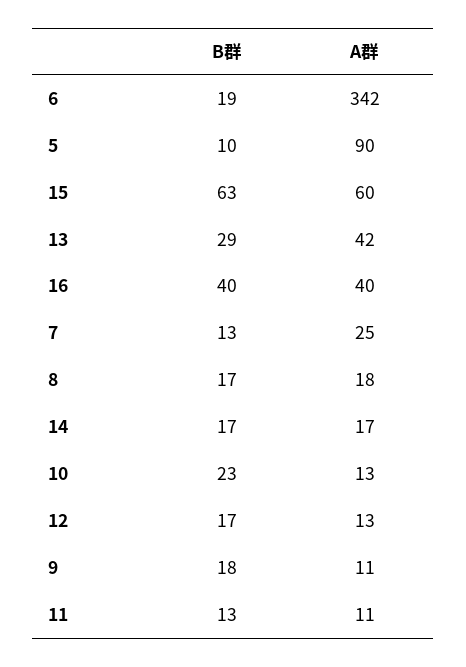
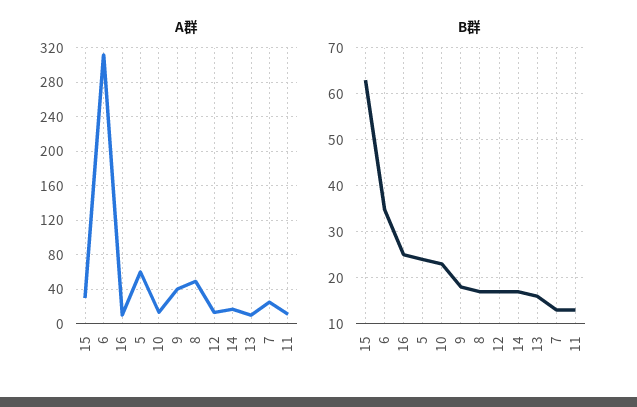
  {
    "B群": {
-     "6": 19,
+     "6": 35,
-     "5": 10,
+     "5": 25,
      "15": 63,
-     "13": 29,
+     "13": 15,
-     "16": 40,
+     "16": 25,
      "7": 13,
      "8": 17,
      "14": 17,
      "10": 23,
      "12": 17,
      "9": 18,
      "11": 13
    },
    "A群": {
-     "6": 342,
+     "6": 310,
-     "5": 90,
+     "5": 60,
-     "15": 60,
+     "15": 30,
-     "13": 42,
+     "13": 10,
-     "16": 40,
+     "16": 10,
      "7": 25,
-     "8": 18,
+     "8": 50,
      "14": 17,
      "10": 13,
      "12": 13,
-     "9": 11,
+     "9": 40,
      "11": 11
    }
  }

